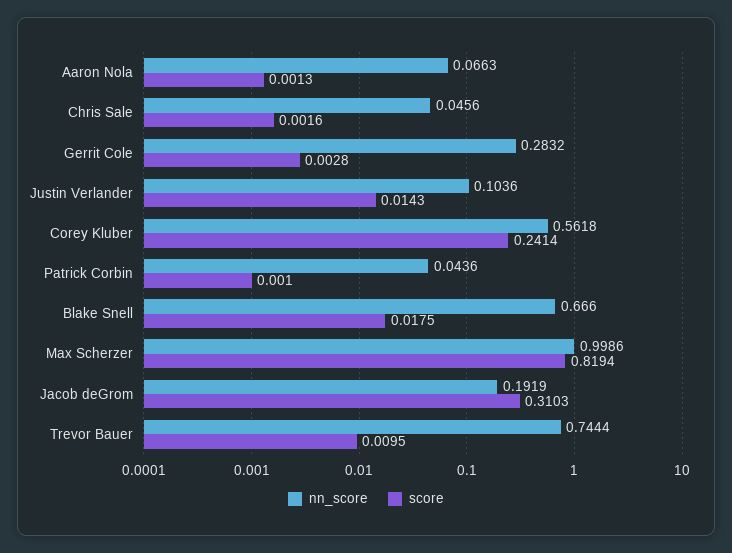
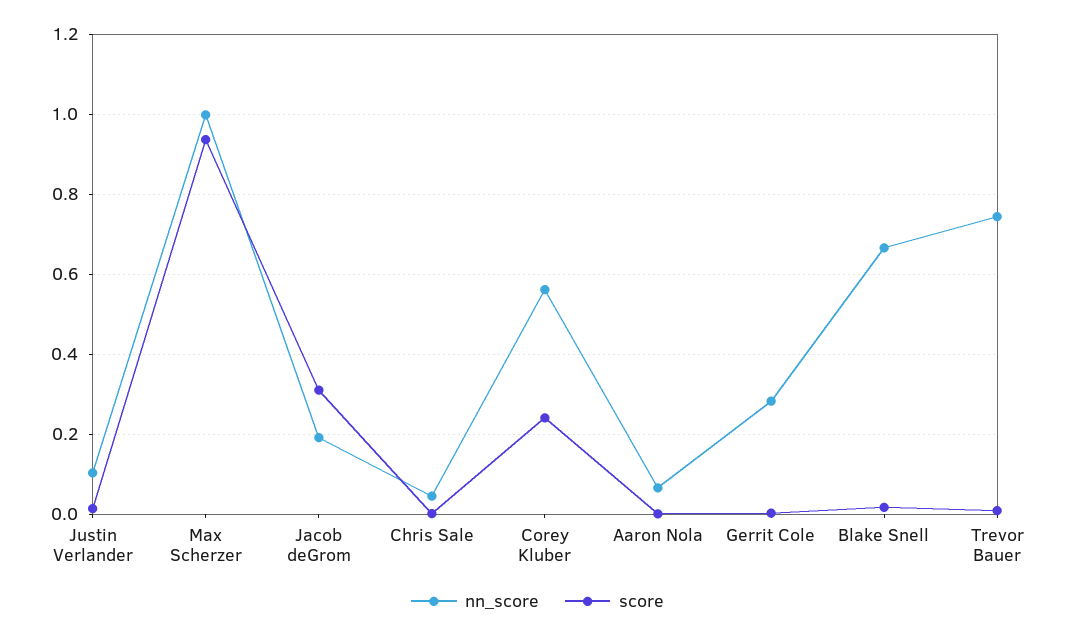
  {
    "nn_score": {
      "Aaron Nola": 0.0663,
      "Chris Sale": 0.0456,
      "Gerrit Cole": 0.2832,
      "Justin Verlander": 0.1036,
      "Corey Kluber": 0.5618,
-     "Patrick Corbin": 0.0436,
      "Blake Snell": 0.666,
      "Max Scherzer": 0.9986,
      "Jacob deGrom": 0.1919,
      "Trevor Bauer": 0.7444
    },
    "score": {
      "Aaron Nola": 0.0013,
      "Chris Sale": 0.0016,
      "Gerrit Cole": 0.0028,
      "Justin Verlander": 0.0143,
      "Corey Kluber": 0.2414,
-     "Patrick Corbin": 0.001,
      "Blake Snell": 0.0175,
-     "Max Scherzer": 0.8194,
+     "Max Scherzer": 0.94,
      "Jacob deGrom": 0.3103,
      "Trevor Bauer": 0.0095
    }
  }

